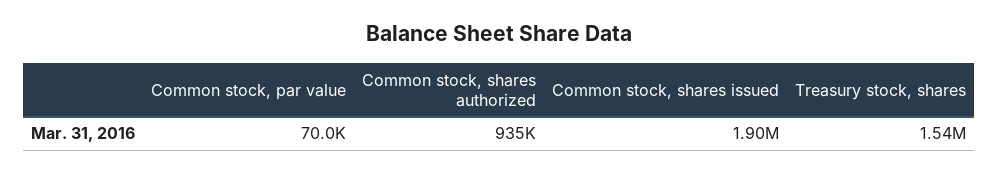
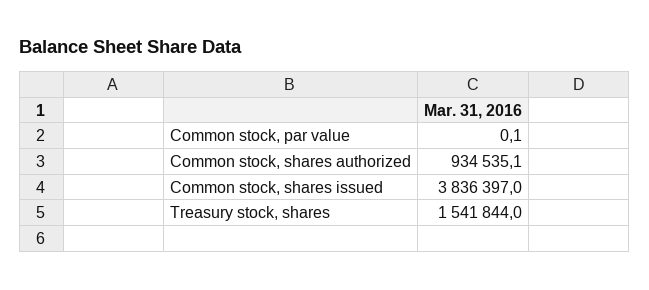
  {
-   "Common stock, par value": 70000,
+   "Common stock, par value": 0.1,
    "Common stock, shares authorized": 934535.1,
-   "Common stock, shares issued": 1900000,
+   "Common stock, shares issued": 3836397,
    "Treasury stock, shares": 1541844
  }

